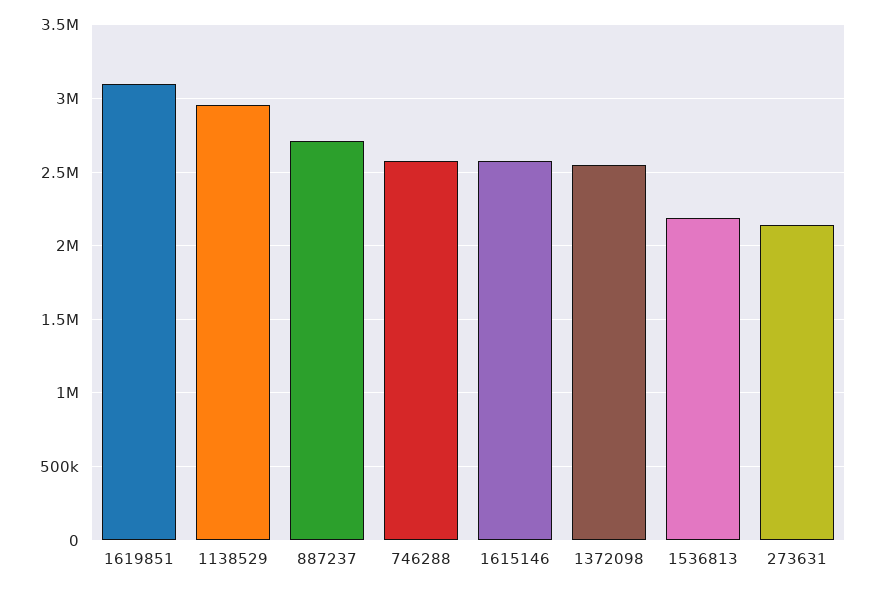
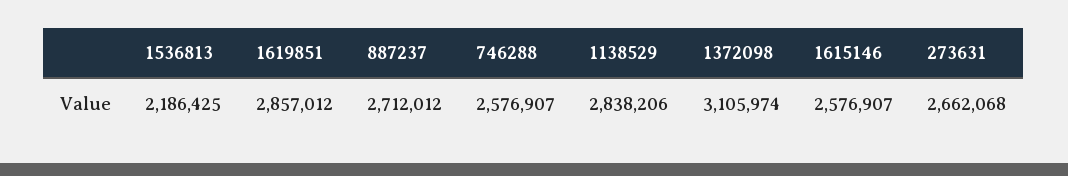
  {
-   "1619851": 3100000,
+   "1619851": 2857012,
-   "1138529": 2950000,
+   "1138529": 2838206,
    "887237": 2712012,
    "746288": 2576907,
    "1615146": 2576907,
-   "1372098": 2550000,
+   "1372098": 3105974,
    "1536813": 2186425,
-   "273631": 2150000
+   "273631": 2662068
  }

